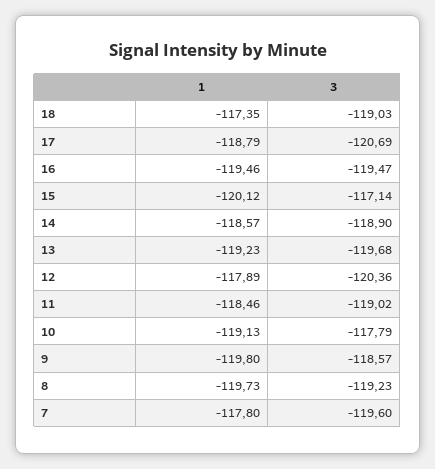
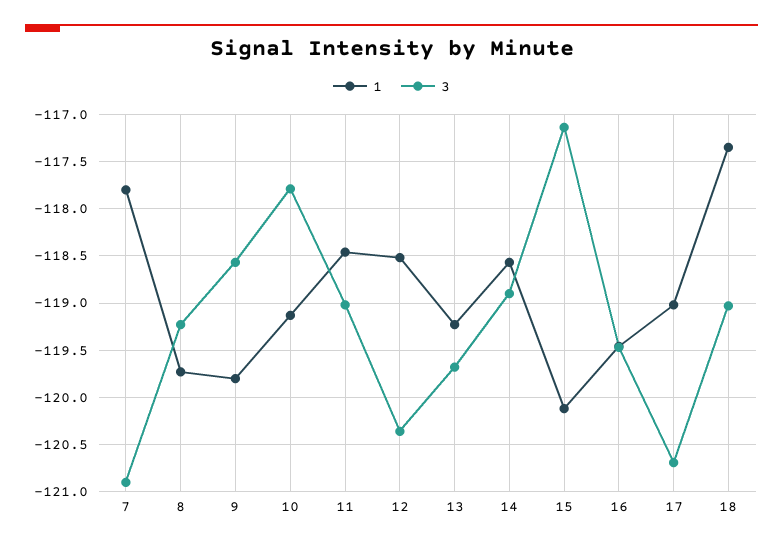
  {
    "1": {
      "18": -117.35,
-     "17": -118.79,
+     "17": -119,
      "16": -119.46,
      "15": -120.12,
      "14": -118.57,
      "13": -119.23,
-     "12": -117.89,
+     "12": -118.5,
      "11": -118.46,
      "10": -119.13,
      "9": -119.8,
      "8": -119.73,
      "7": -117.8
    },
    "3": {
      "18": -119.03,
      "17": -120.69,
      "16": -119.47,
      "15": -117.14,
      "14": -118.9,
      "13": -119.68,
      "12": -120.36,
      "11": -119.02,
      "10": -117.79,
      "9": -118.57,
      "8": -119.23,
-     "7": -119.6
+     "7": -120.9
    }
  }

